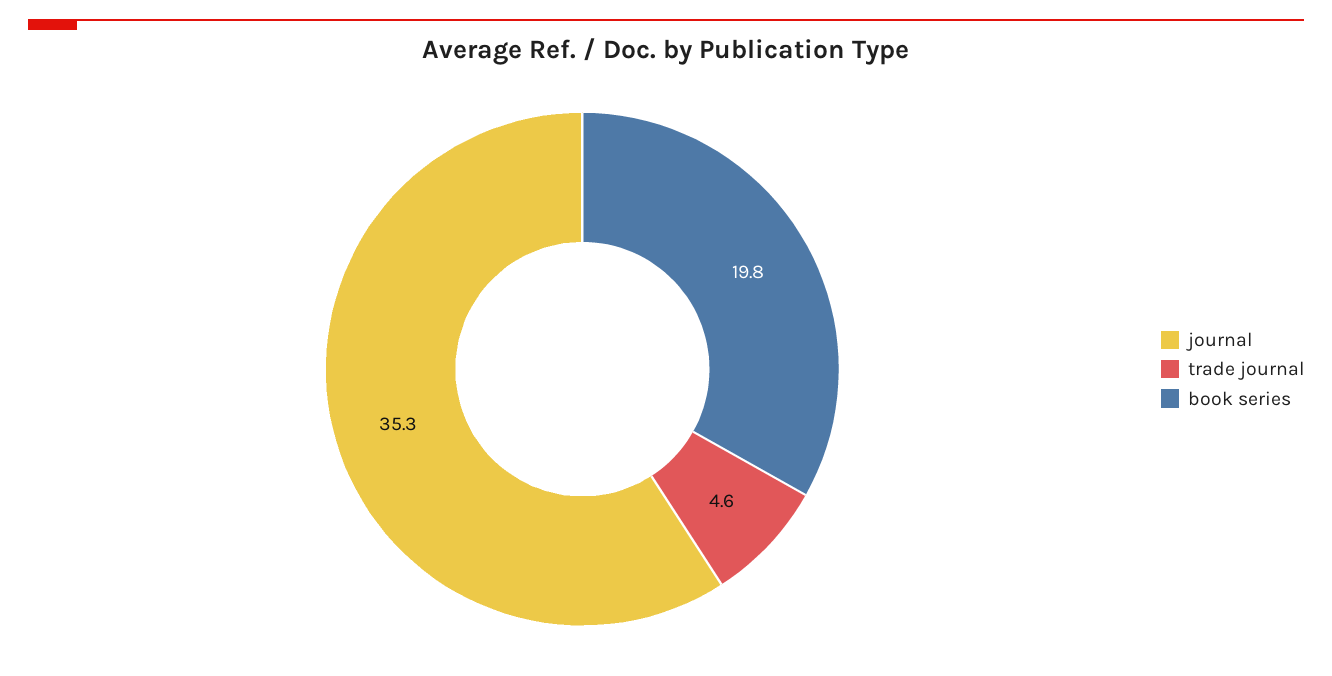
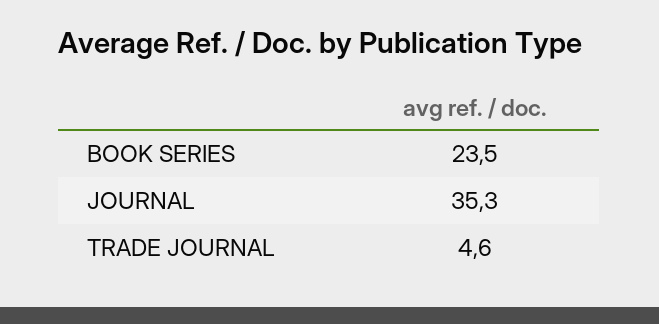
  {
    "journal": 35.3,
    "trade journal": 4.6,
-   "book series": 19.8
+   "book series": 23.5
  }

